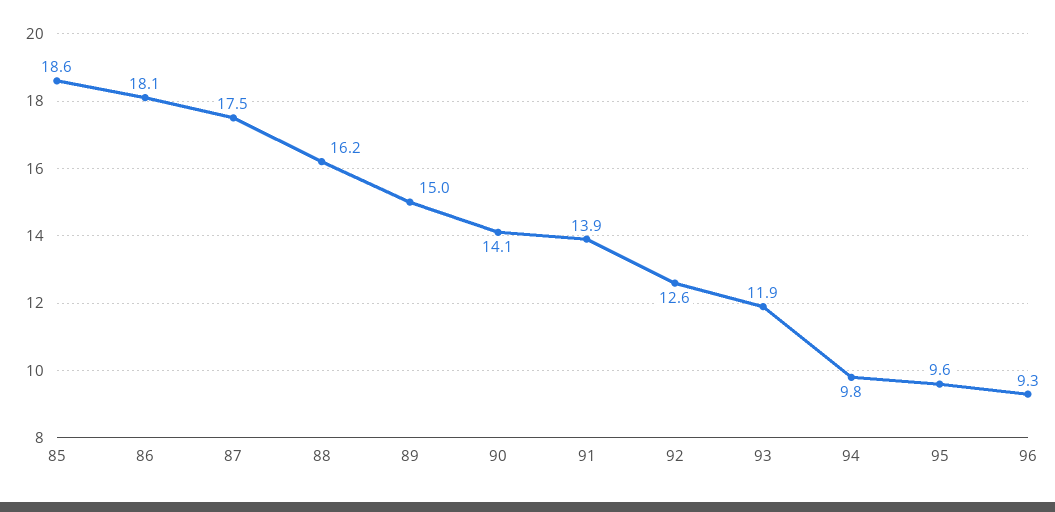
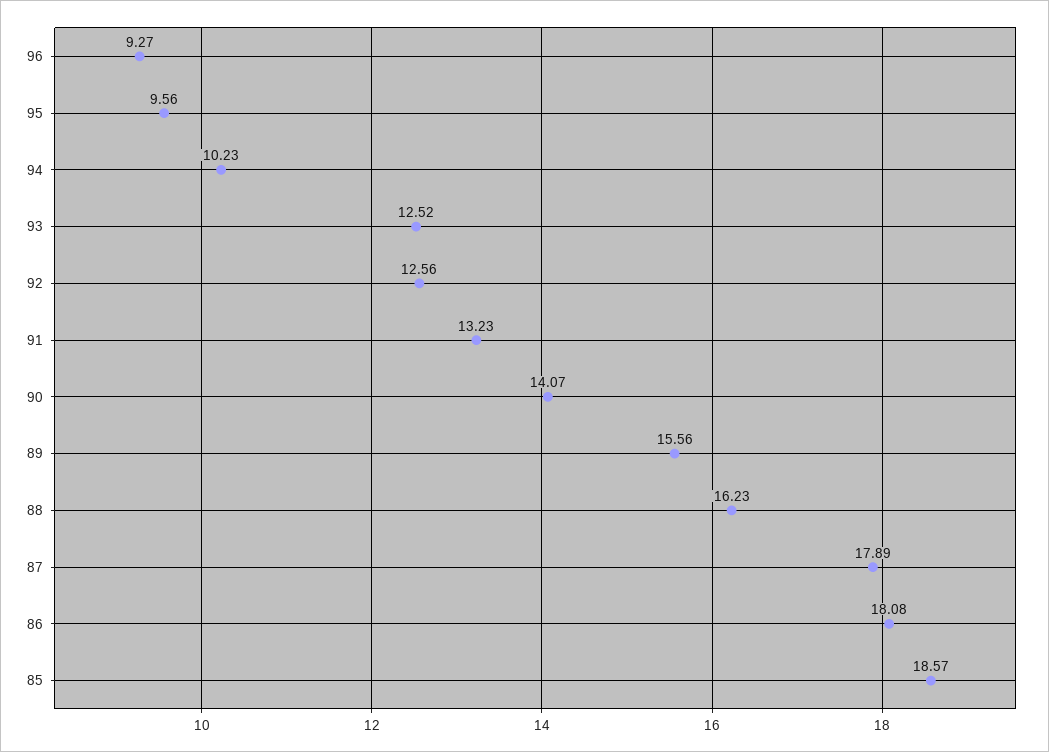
  {
    "85": 18.57,
    "86": 18.08,
-   "87": 17.5,
+   "87": 17.89,
    "88": 16.23,
-   "89": 15,
+   "89": 15.56,
    "90": 14.07,
-   "91": 13.9,
+   "91": 13.23,
    "92": 12.56,
-   "93": 11.9,
+   "93": 12.52,
-   "94": 9.8,
+   "94": 10.23,
    "95": 9.56,
    "96": 9.27
  }

